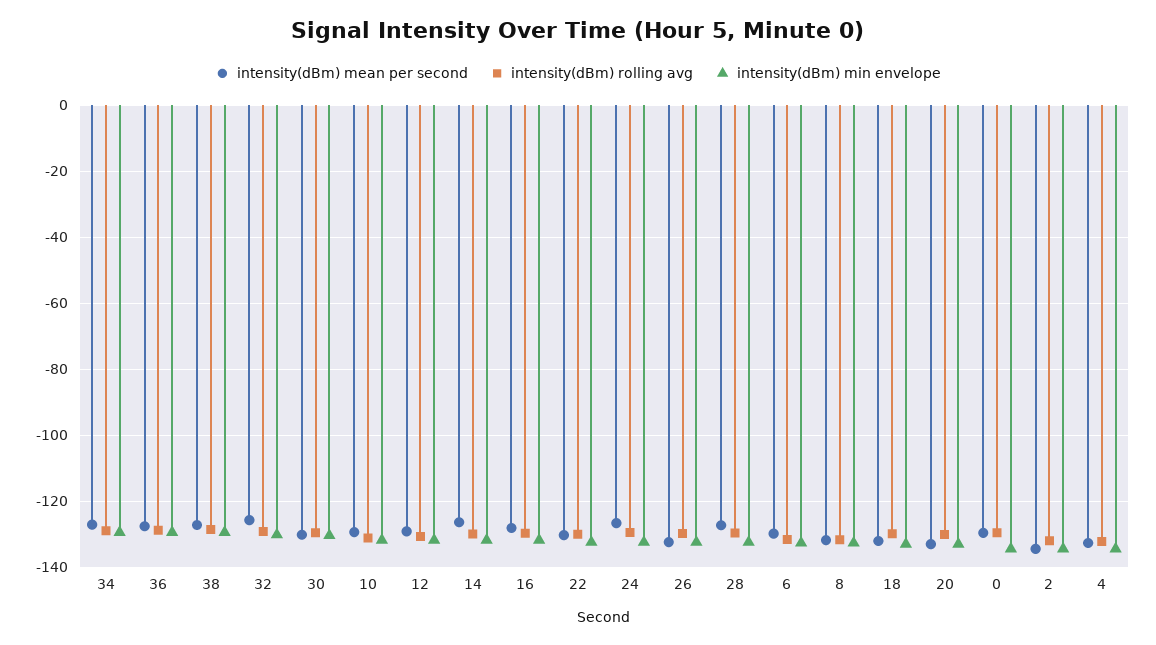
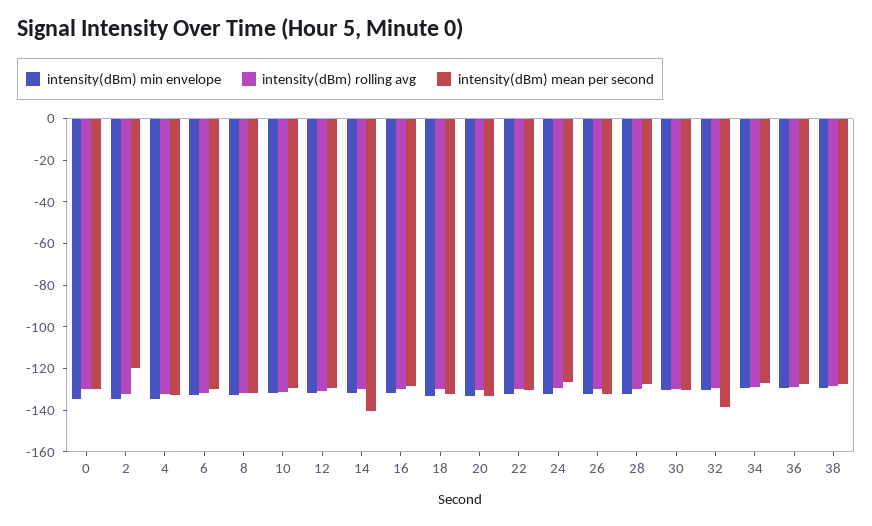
  {
    "intensity(dBm) mean per second": {
      "34": -128,
      "36": -128,
      "38": -128,
-     "32": -126,
+     "32": -140,
      "30": -130,
      "10": -130,
      "12": -130,
-     "14": -126,
+     "14": -140,
      "16": -128,
      "22": -130,
      "24": -126,
      "26": -132,
      "28": -128,
      "6": -130,
      "8": -132,
      "18": -132,
      "20": -134,
      "0": -130,
-     "2": -134,
+     "2": -120,
      "4": -132
    },
    "intensity(dBm) rolling avg": {
      "34": -128,
      "36": -128,
      "38": -128,
      "32": -130,
      "30": -130,
      "10": -132,
      "12": -130,
      "14": -130,
      "16": -130,
      "22": -130,
      "24": -130,
      "26": -130,
      "28": -130,
      "6": -132,
      "8": -132,
      "18": -130,
      "20": -130,
      "0": -130,
      "2": -132,
      "4": -132
    },
    "intensity(dBm) min envelope": {
      "34": -130,
      "36": -130,
      "38": -130,
      "32": -130,
      "30": -130,
      "10": -132,
      "12": -132,
      "14": -132,
      "16": -132,
      "22": -132,
      "24": -132,
      "26": -132,
      "28": -132,
      "6": -132,
      "8": -132,
      "18": -134,
      "20": -134,
      "0": -134,
      "2": -134,
      "4": -134
    }
  }

